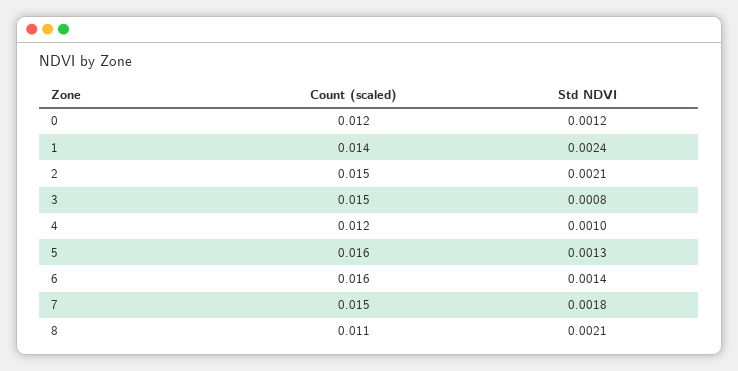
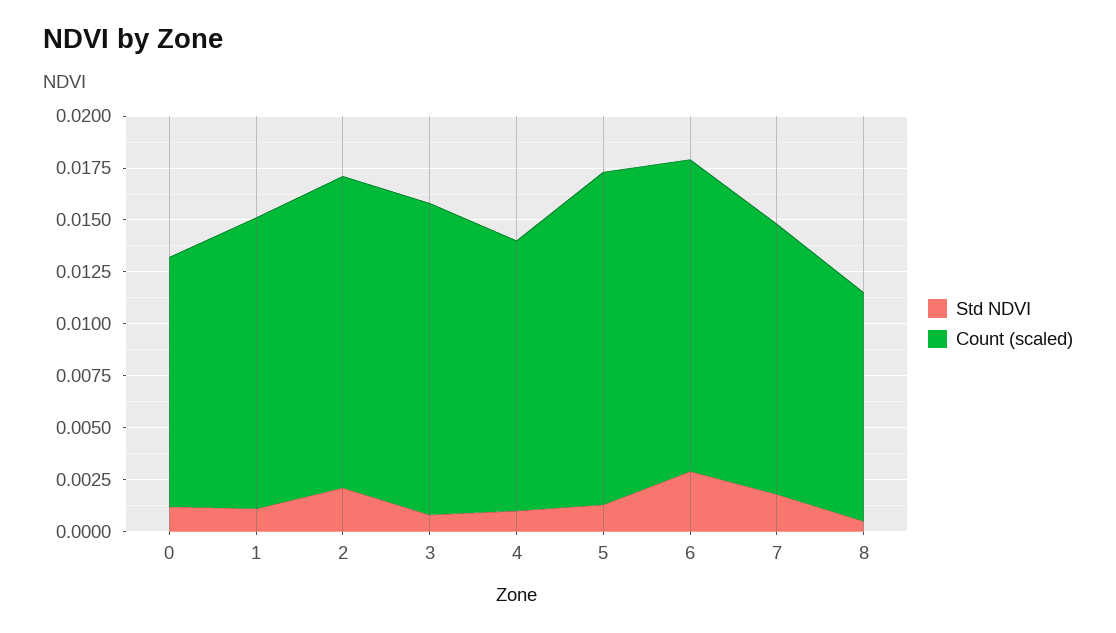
  {
    "Count (scaled)": {
      "0": 0.012,
      "1": 0.014,
      "2": 0.015,
      "3": 0.015,
-     "4": 0.012,
+     "4": 0.013,
      "5": 0.016,
-     "6": 0.016,
+     "6": 0.015,
-     "7": 0.015,
+     "7": 0.013,
      "8": 0.011
    },
    "Std NDVI": {
      "0": 0.0012,
-     "1": 0.0024,
+     "1": 0.001,
      "2": 0.0021,
      "3": 0.0008,
      "4": 0.001,
      "5": 0.0013,
-     "6": 0.0014,
+     "6": 0.003,
      "7": 0.0018,
-     "8": 0.0021
+     "8": 0.0005
    }
  }

